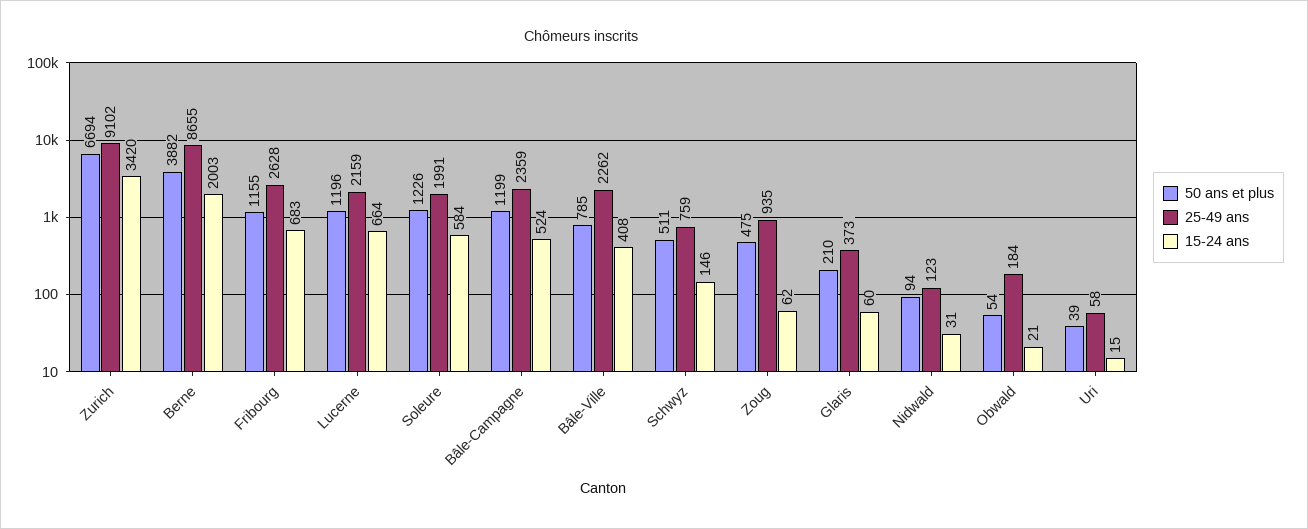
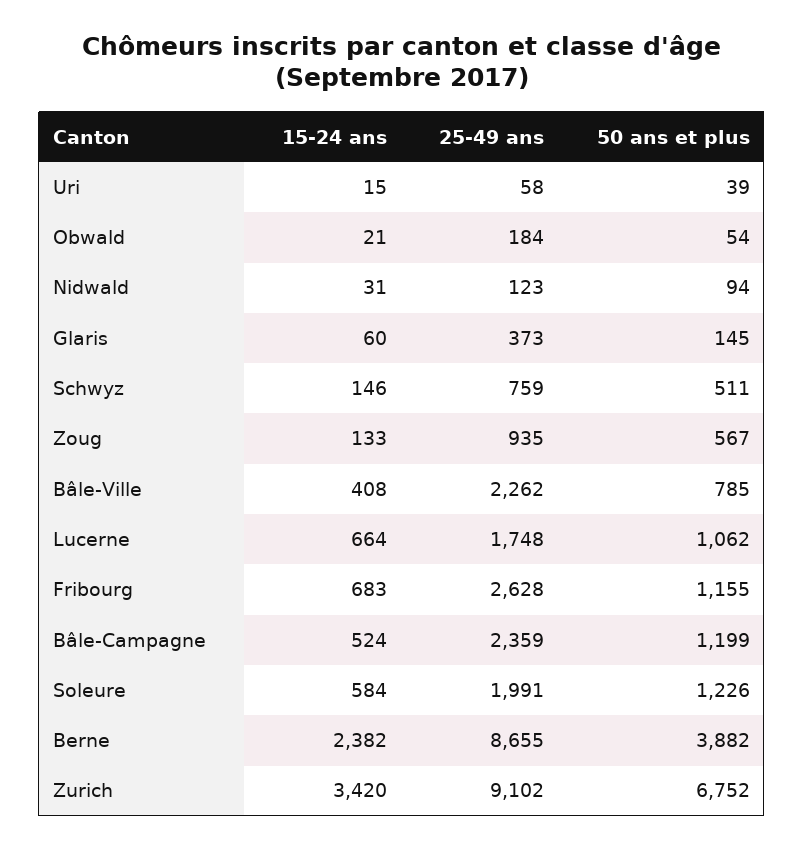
  {
    "50 ans et plus": {
-     "Zurich": 6694,
+     "Zurich": 6752,
      "Berne": 3882,
      "Fribourg": 1155,
-     "Lucerne": 1196,
+     "Lucerne": 1062,
      "Soleure": 1226,
      "Bâle-Campagne": 1199,
      "Bâle-Ville": 785,
      "Schwyz": 511,
-     "Zoug": 475,
+     "Zoug": 567,
-     "Glaris": 210,
+     "Glaris": 145,
      "Nidwald": 94,
      "Obwald": 54,
      "Uri": 39
    },
    "25-49 ans": {
      "Zurich": 9102,
      "Berne": 8655,
      "Fribourg": 2628,
-     "Lucerne": 2159,
+     "Lucerne": 1748,
      "Soleure": 1991,
      "Bâle-Campagne": 2359,
      "Bâle-Ville": 2262,
      "Schwyz": 759,
      "Zoug": 935,
      "Glaris": 373,
      "Nidwald": 123,
      "Obwald": 184,
      "Uri": 58
    },
    "15-24 ans": {
      "Zurich": 3420,
-     "Berne": 2003,
+     "Berne": 2382,
      "Fribourg": 683,
      "Lucerne": 664,
      "Soleure": 584,
      "Bâle-Campagne": 524,
      "Bâle-Ville": 408,
      "Schwyz": 146,
-     "Zoug": 62,
+     "Zoug": 133,
      "Glaris": 60,
      "Nidwald": 31,
      "Obwald": 21,
      "Uri": 15
    }
  }

